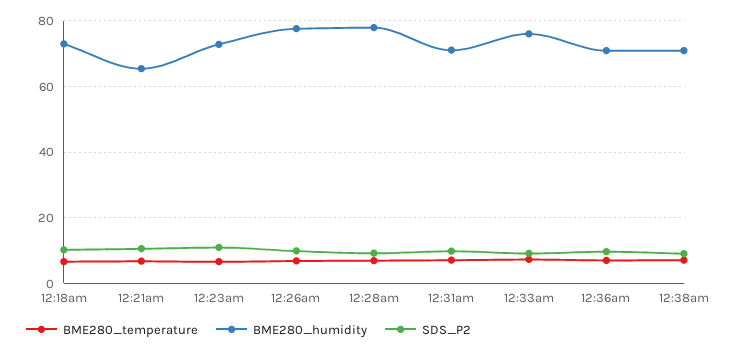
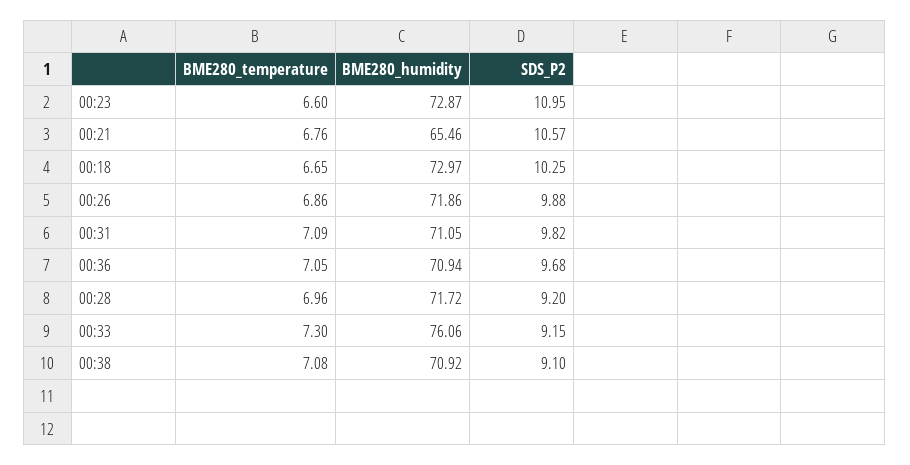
  {
    "BME280_temperature": {
      "12:18am": 6.65,
      "12:21am": 6.76,
      "12:23am": 6.6,
      "12:26am": 6.86,
      "12:28am": 6.96,
      "12:31am": 7.09,
      "12:33am": 7.3,
      "12:36am": 7.05,
      "12:38am": 7.08
    },
    "BME280_humidity": {
      "12:18am": 72.97,
      "12:21am": 65.46,
      "12:23am": 72.87,
-     "12:26am": 78,
+     "12:26am": 71.86,
-     "12:28am": 78,
+     "12:28am": 71.72,
      "12:31am": 71.05,
      "12:33am": 76.06,
      "12:36am": 70.94,
      "12:38am": 70.92
    },
    "SDS_P2": {
      "12:18am": 10.25,
      "12:21am": 10.57,
      "12:23am": 10.95,
      "12:26am": 9.88,
      "12:28am": 9.2,
      "12:31am": 9.82,
      "12:33am": 9.15,
      "12:36am": 9.68,
      "12:38am": 9.1
    }
  }

